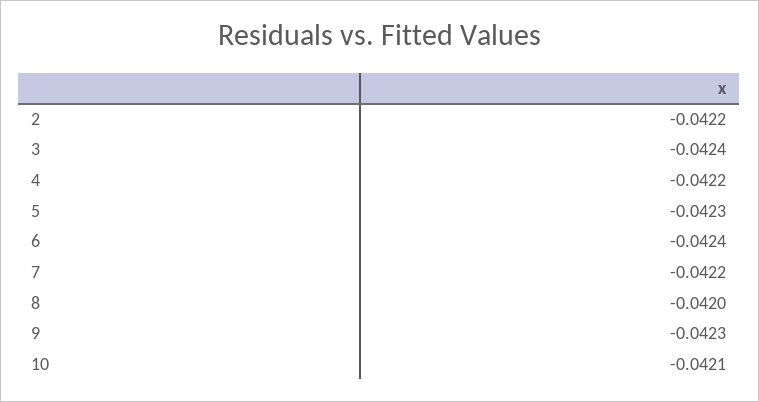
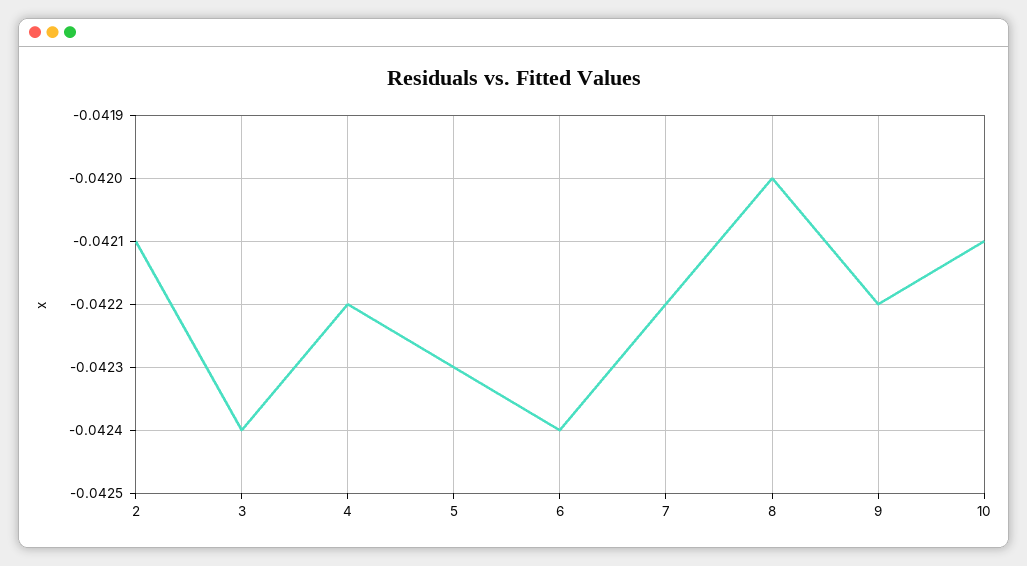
  {
-   "2": -0.0422,
+   "2": -0.0421,
    "3": -0.0424,
    "4": -0.0422,
    "5": -0.0423,
    "6": -0.0424,
    "7": -0.0422,
    "8": -0.042,
-   "9": -0.0423,
+   "9": -0.0422,
    "10": -0.0421
  }

